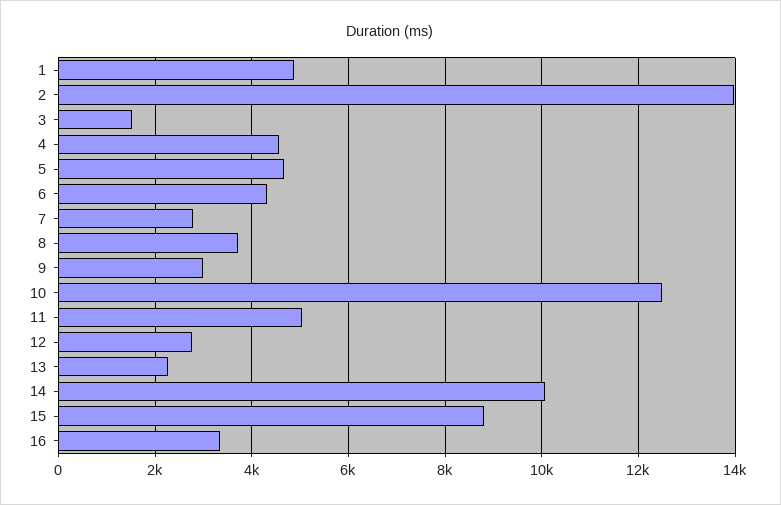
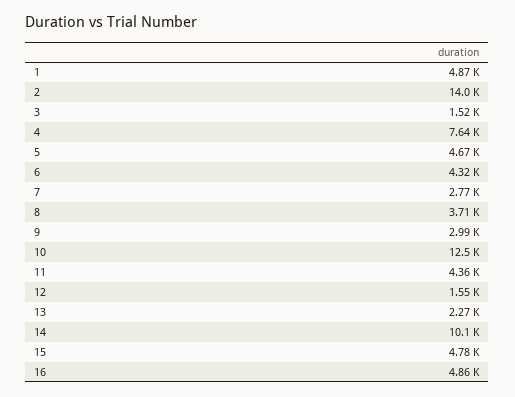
  {
    "1": 4870,
    "2": 14000,
    "3": 1520,
-   "4": 4600,
+   "4": 7640,
    "5": 4670,
    "6": 4320,
    "7": 2770,
    "8": 3710,
    "9": 2990,
    "10": 12500,
-   "11": 5000,
+   "11": 4360,
-   "12": 2800,
+   "12": 1550,
    "13": 2270,
    "14": 10100,
-   "15": 8800,
+   "15": 4780,
-   "16": 3400
+   "16": 4860
  }

